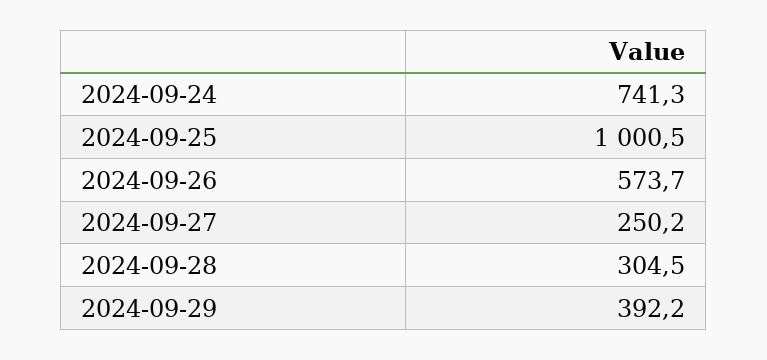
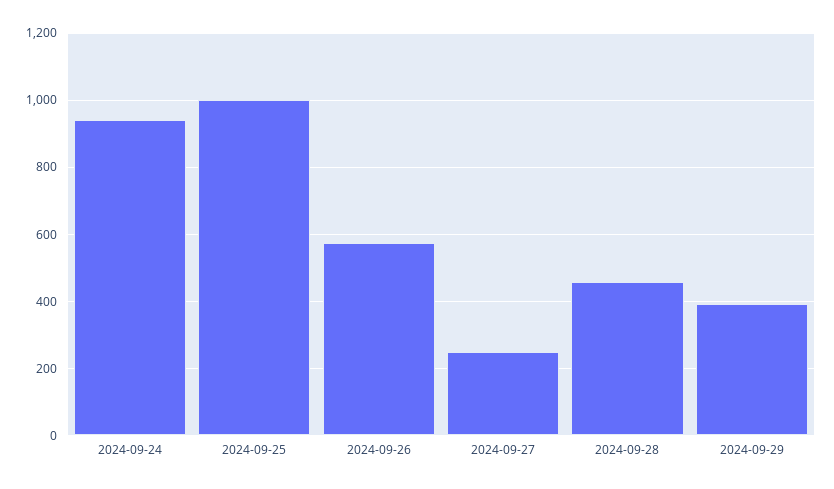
  {
-   "2024-09-24": 741.3,
+   "2024-09-24": 940,
    "2024-09-25": 1000.5,
    "2024-09-26": 573.7,
    "2024-09-27": 250.2,
-   "2024-09-28": 304.5,
+   "2024-09-28": 460,
    "2024-09-29": 392.2
  }

